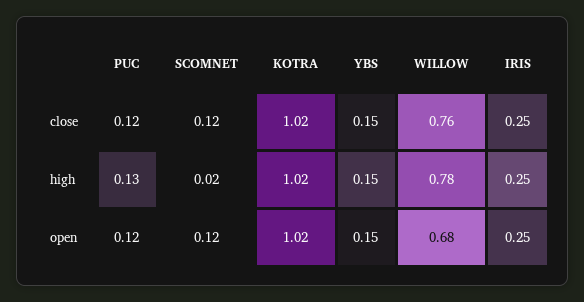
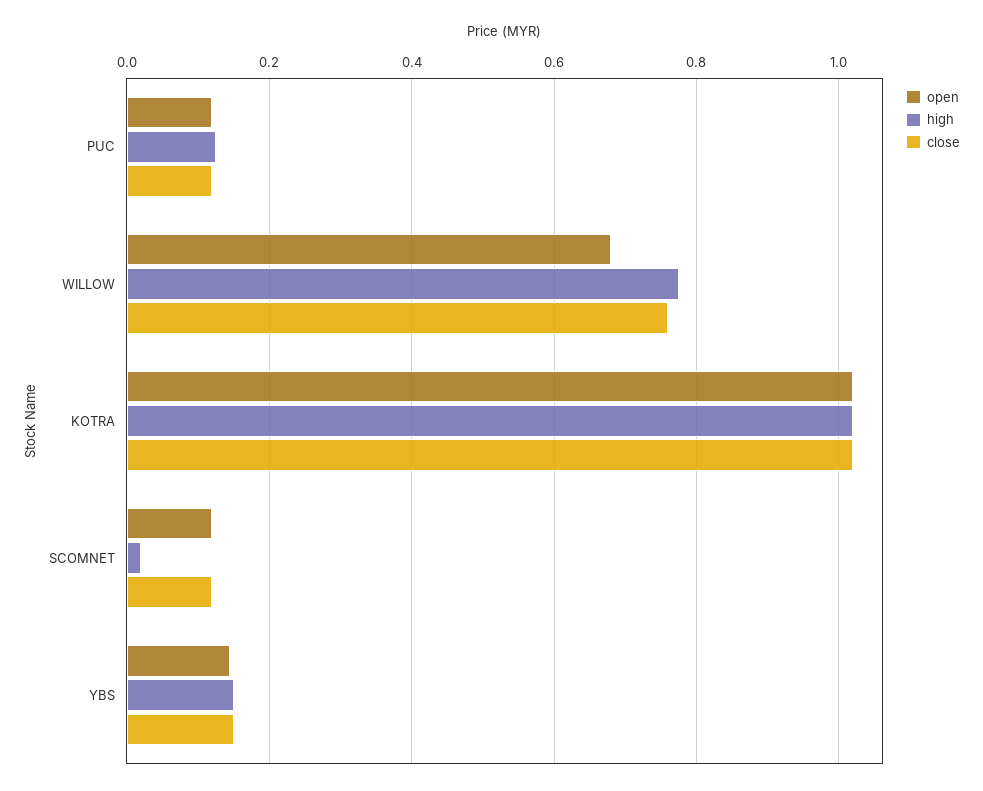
  {
    "close": {
      "PUC": 0.12,
      "SCOMNET": 0.12,
      "KOTRA": 1.02,
      "YBS": 0.15,
-     "WILLOW": 0.76,
+     "WILLOW": 0.76
-     "IRIS": 0.25
    },
    "high": {
      "PUC": 0.13,
      "SCOMNET": 0.02,
      "KOTRA": 1.02,
      "YBS": 0.15,
-     "WILLOW": 0.78,
+     "WILLOW": 0.78
-     "IRIS": 0.25
    },
    "open": {
      "PUC": 0.12,
      "SCOMNET": 0.12,
      "KOTRA": 1.02,
      "YBS": 0.15,
-     "WILLOW": 0.68,
+     "WILLOW": 0.68
-     "IRIS": 0.25
    }
  }

